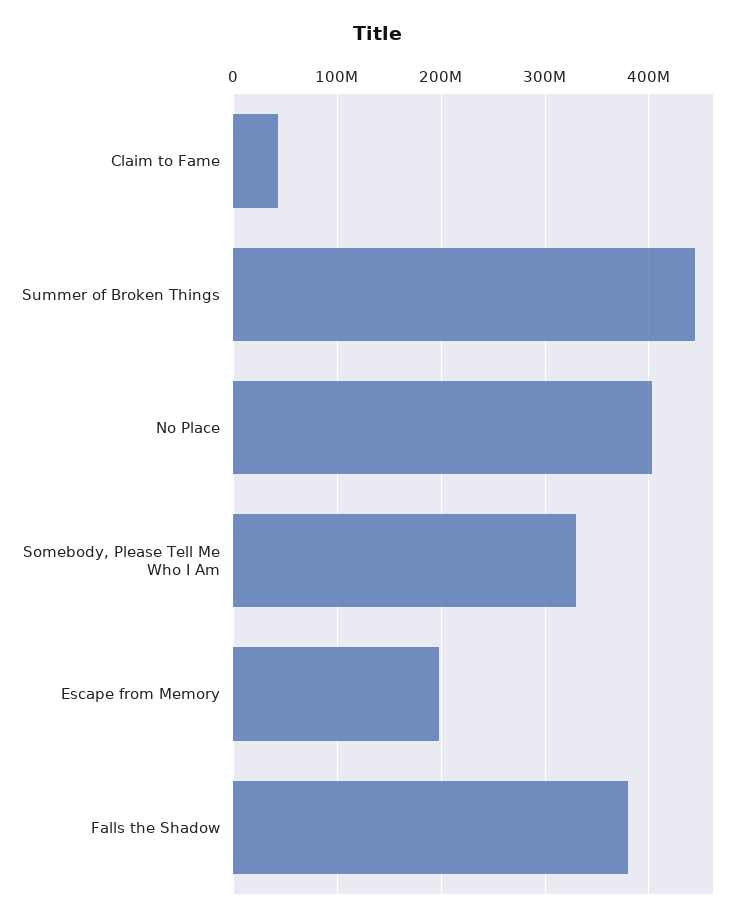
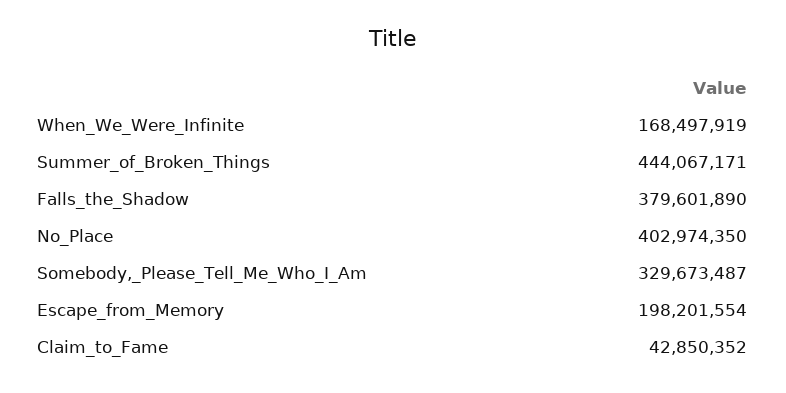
  {
    "Claim to Fame": 42850352,
    "Summer of Broken Things": 444067171,
    "No Place": 402974350,
    "Somebody, Please Tell Me Who I Am": 329673487,
    "Escape from Memory": 198201554,
-   "Falls the Shadow": 379601890
+   "Falls the Shadow": 379601890,
+   "When_We_Were_Infinite": 168497919
  }

